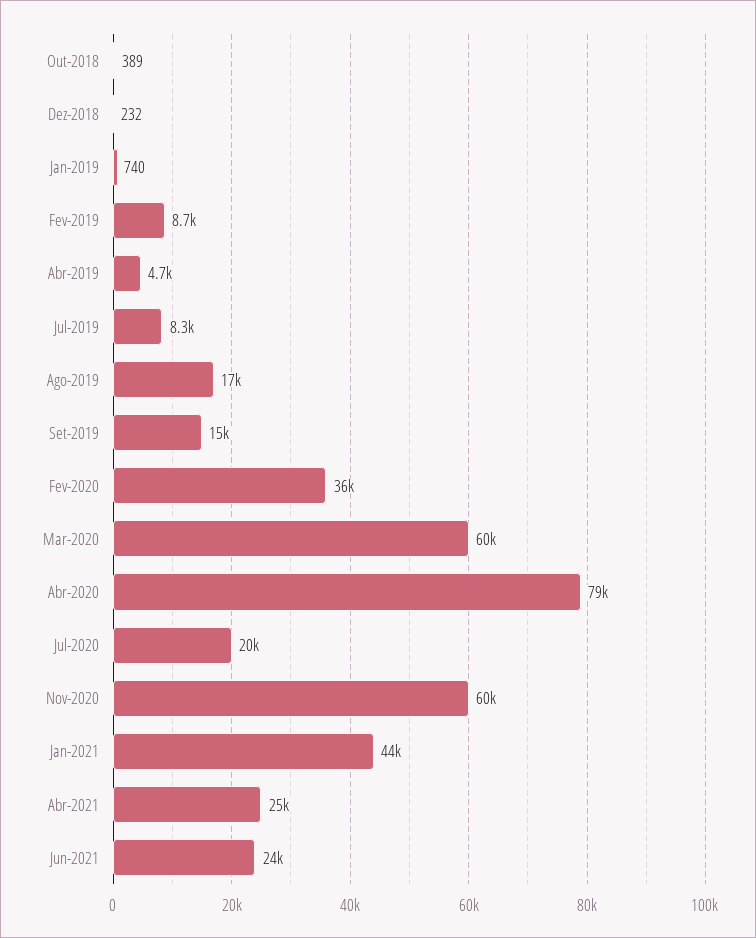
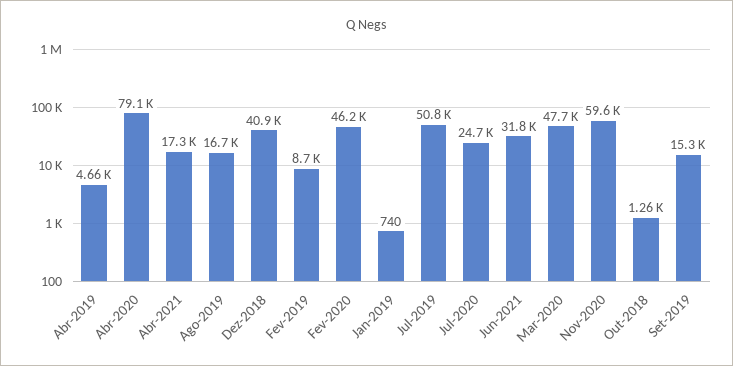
  {
-   "Out-2018": 389,
+   "Out-2018": 1260,
-   "Dez-2018": 232,
+   "Dez-2018": 40900,
    "Jan-2019": 740,
    "Fev-2019": 8700,
    "Abr-2019": 4660,
-   "Jul-2019": 8300,
+   "Jul-2019": 50800,
    "Ago-2019": 16700,
    "Set-2019": 15300,
-   "Fev-2020": 36000,
+   "Fev-2020": 46200,
-   "Mar-2020": 60000,
+   "Mar-2020": 47700,
    "Abr-2020": 79100,
-   "Jul-2020": 20000,
+   "Jul-2020": 24700,
    "Nov-2020": 59600,
-   "Jan-2021": 44000,
-   "Abr-2021": 25000,
+   "Abr-2021": 17300,
-   "Jun-2021": 24000
+   "Jun-2021": 31800
  }

